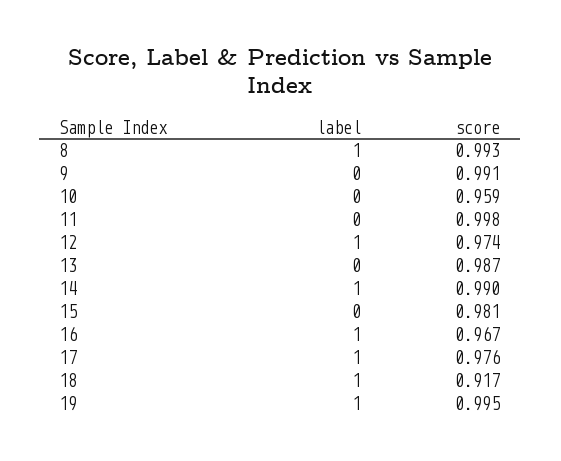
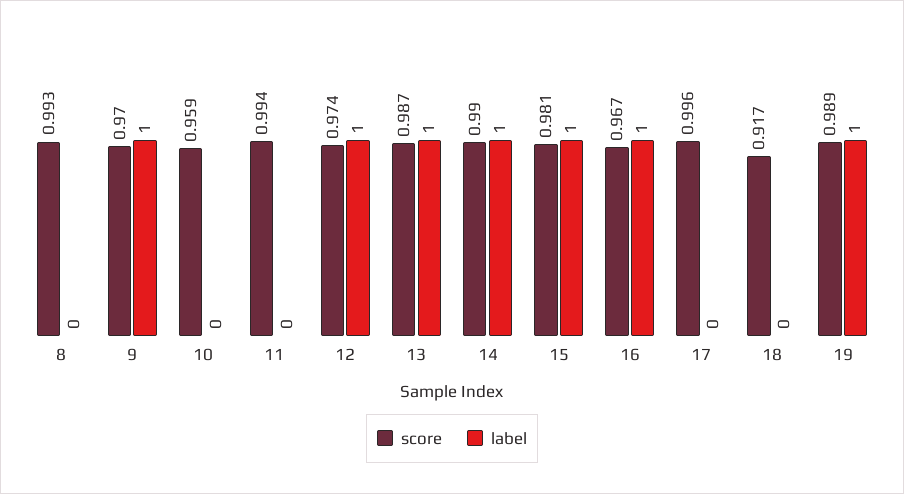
  {
    "label": {
-     "8": 1,
+     "8": 0,
-     "9": 0,
+     "9": 1,
      "10": 0,
      "11": 0,
      "12": 1,
-     "13": 0,
+     "13": 1,
      "14": 1,
-     "15": 0,
+     "15": 1,
      "16": 1,
-     "17": 1,
+     "17": 0,
-     "18": 1,
+     "18": 0,
      "19": 1
    },
    "score": {
      "8": 0.993,
-     "9": 0.991,
+     "9": 0.97,
      "10": 0.959,
-     "11": 0.998,
+     "11": 0.994,
      "12": 0.974,
      "13": 0.987,
      "14": 0.99,
      "15": 0.981,
      "16": 0.967,
-     "17": 0.976,
+     "17": 0.996,
      "18": 0.917,
-     "19": 0.995
+     "19": 0.989
    }
  }

